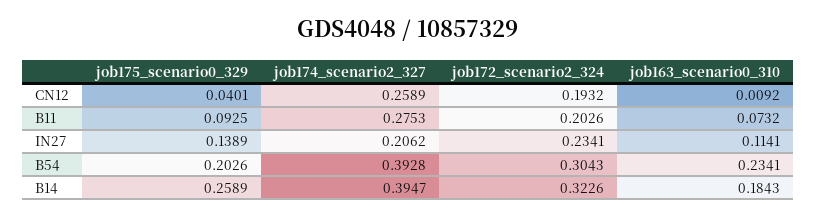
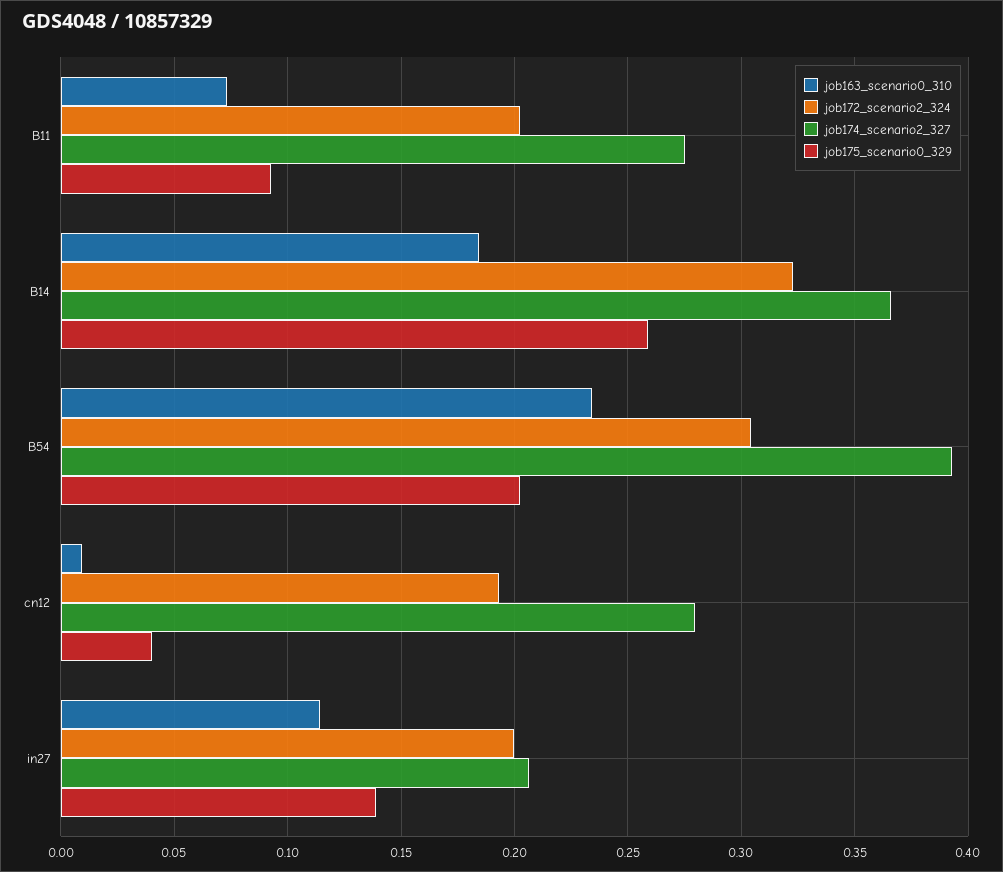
  {
    "job175_scenario0_329": {
      "CN12": 0.0401,
      "B11": 0.0925,
      "IN27": 0.1389,
      "B54": 0.2026,
      "B14": 0.2589
    },
    "job174_scenario2_327": {
-     "CN12": 0.2589,
+     "CN12": 0.28,
      "B11": 0.2753,
      "IN27": 0.2062,
      "B54": 0.3928,
-     "B14": 0.3947
+     "B14": 0.365
    },
    "job172_scenario2_324": {
      "CN12": 0.1932,
      "B11": 0.2026,
-     "IN27": 0.2341,
+     "IN27": 0.2,
      "B54": 0.3043,
      "B14": 0.3226
    },
    "job163_scenario0_310": {
      "CN12": 0.0092,
      "B11": 0.0732,
      "IN27": 0.1141,
      "B54": 0.2341,
      "B14": 0.1843
    }
  }

